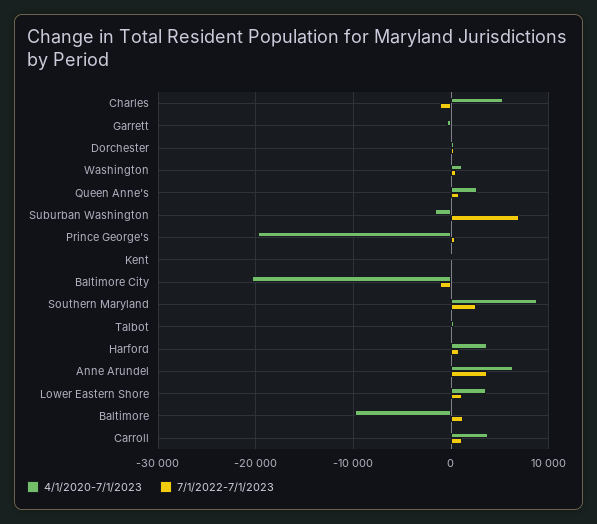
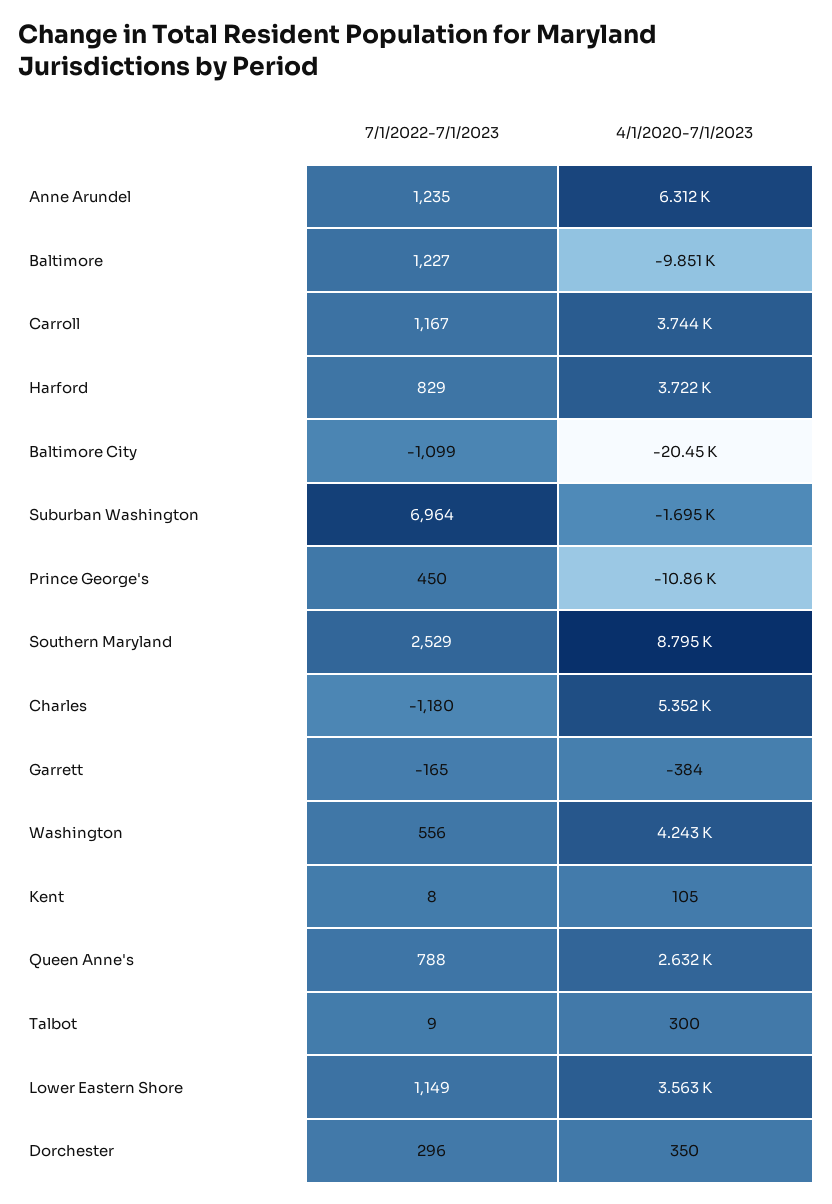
  {
    "4/1/2020-7/1/2023": {
      "Charles": 5352,
      "Garrett": -384,
      "Dorchester": 350,
-     "Washington": 1000,
+     "Washington": 4243,
      "Queen Anne's": 2632,
      "Suburban Washington": -1695,
-     "Prince George's": -20000,
+     "Prince George's": -10860,
      "Kent": 105,
      "Baltimore City": -20450,
      "Southern Maryland": 8795,
      "Talbot": 300,
      "Harford": 3722,
      "Anne Arundel": 6312,
      "Lower Eastern Shore": 3563,
      "Baltimore": -9851,
      "Carroll": 3744
    },
    "7/1/2022-7/1/2023": {
      "Charles": -1180,
      "Garrett": -165,
      "Dorchester": 296,
      "Washington": 556,
      "Queen Anne's": 788,
      "Suburban Washington": 6964,
      "Prince George's": 450,
      "Kent": 8,
      "Baltimore City": -1099,
      "Southern Maryland": 2529,
      "Talbot": 9,
      "Harford": 829,
-     "Anne Arundel": 4000,
+     "Anne Arundel": 1235,
      "Lower Eastern Shore": 1149,
      "Baltimore": 1227,
      "Carroll": 1167
    }
  }

